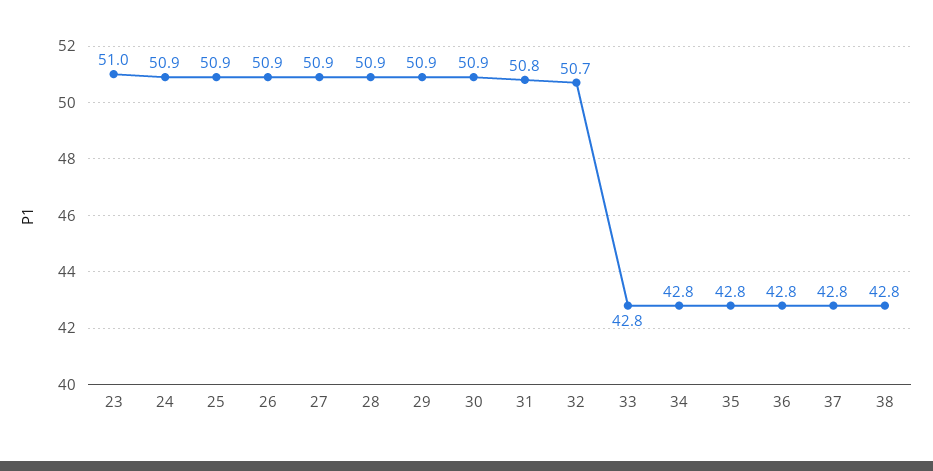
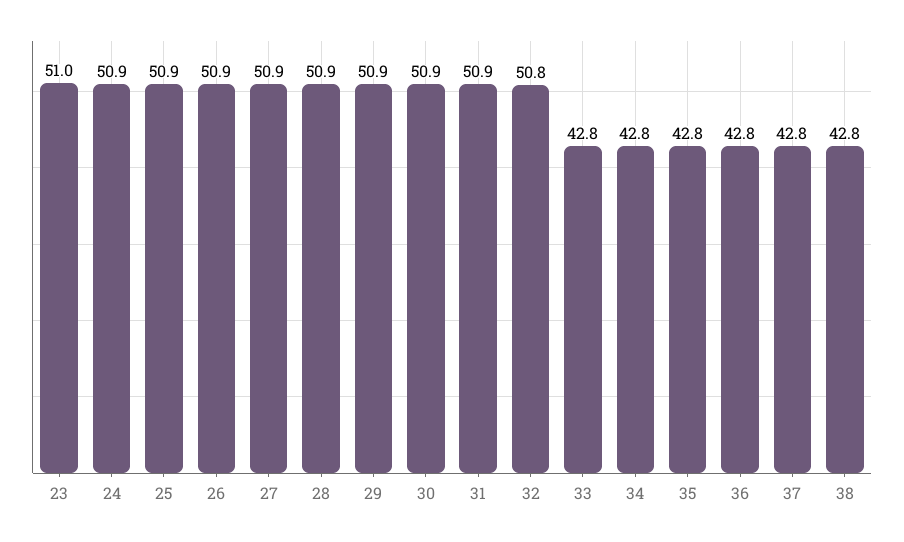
  {
    "23": 51,
    "24": 50.9,
    "25": 50.9,
    "26": 50.9,
    "27": 50.9,
    "28": 50.9,
    "29": 50.9,
    "30": 50.9,
-   "31": 50.8,
+   "31": 50.9,
-   "32": 50.7,
+   "32": 50.8,
    "33": 42.8,
    "34": 42.8,
    "35": 42.8,
    "36": 42.8,
    "37": 42.8,
    "38": 42.8
  }

